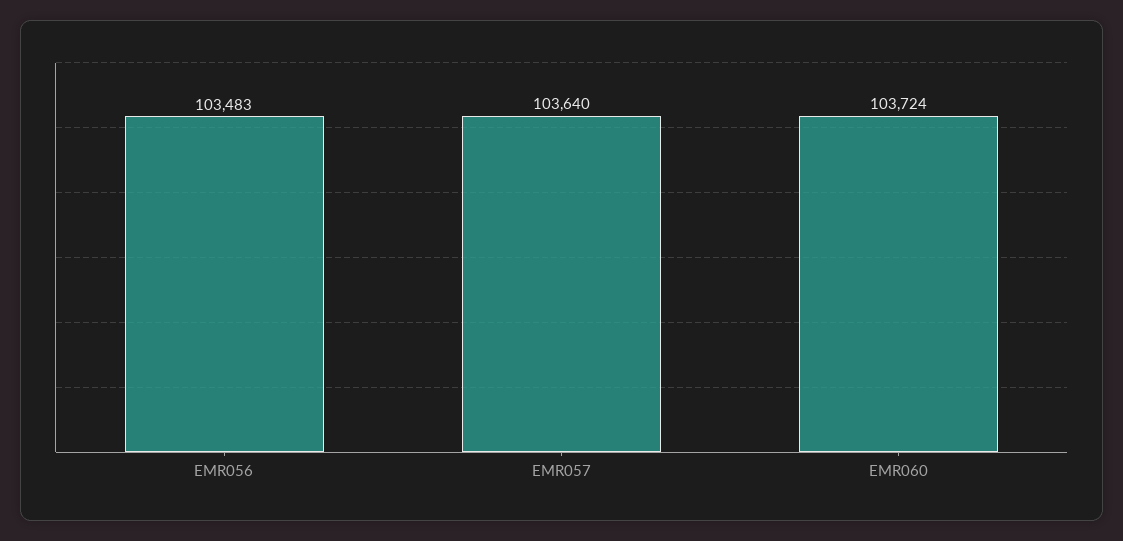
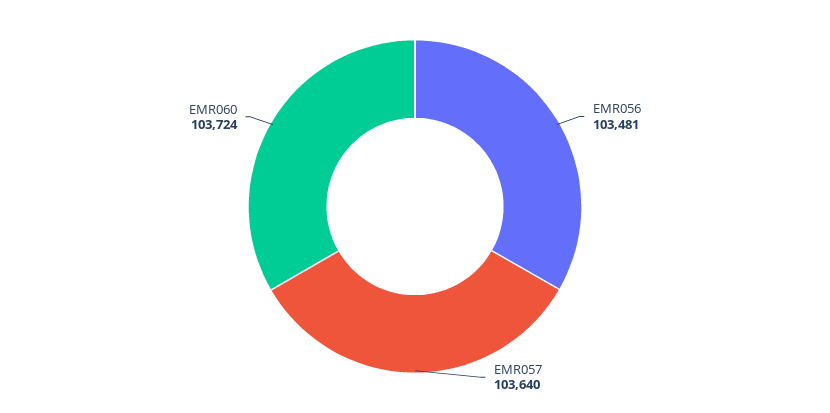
  {
-   "EMR056": 103483,
+   "EMR056": 103481,
    "EMR057": 103640,
    "EMR060": 103724
  }

